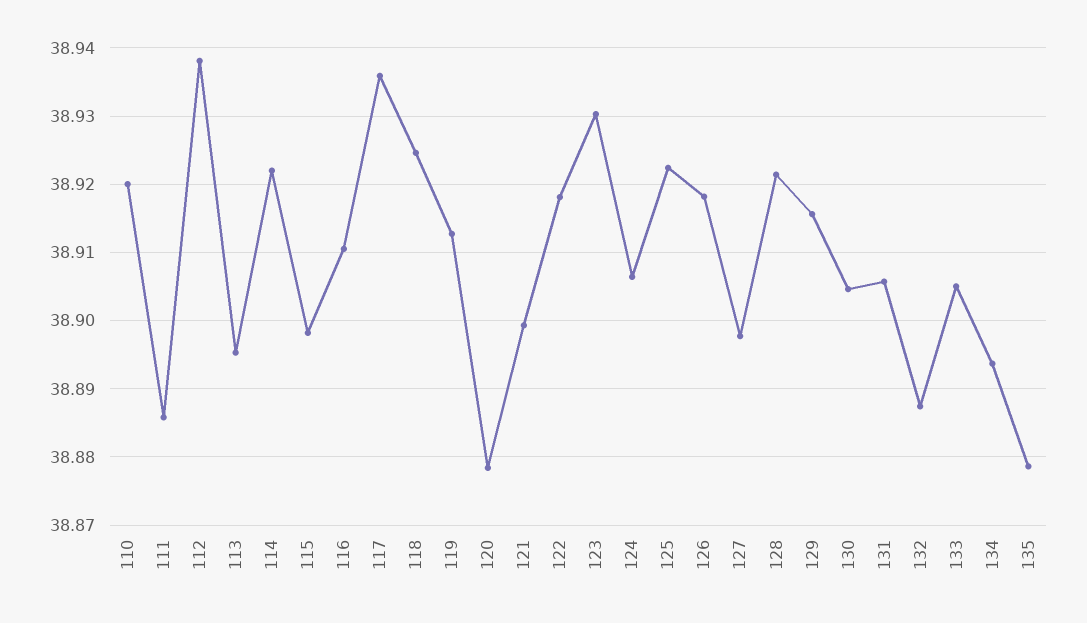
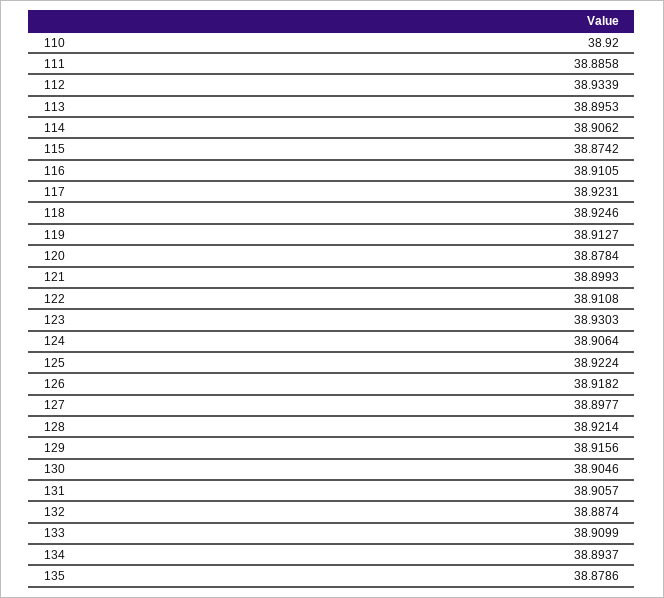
  {
    "110": 38.92,
    "111": 38.8858,
-   "112": 38.938,
+   "112": 38.9339,
    "113": 38.8953,
-   "114": 38.922,
+   "114": 38.9062,
-   "115": 38.898,
+   "115": 38.8742,
    "116": 38.9105,
-   "117": 38.936,
+   "117": 38.9231,
    "118": 38.9246,
    "119": 38.9127,
    "120": 38.8784,
    "121": 38.8993,
-   "122": 38.918,
+   "122": 38.9108,
    "123": 38.9303,
    "124": 38.9064,
    "125": 38.9224,
    "126": 38.9182,
    "127": 38.8977,
    "128": 38.9214,
    "129": 38.9156,
    "130": 38.9046,
    "131": 38.9057,
    "132": 38.8874,
-   "133": 38.905,
+   "133": 38.9099,
    "134": 38.8937,
    "135": 38.8786
  }

